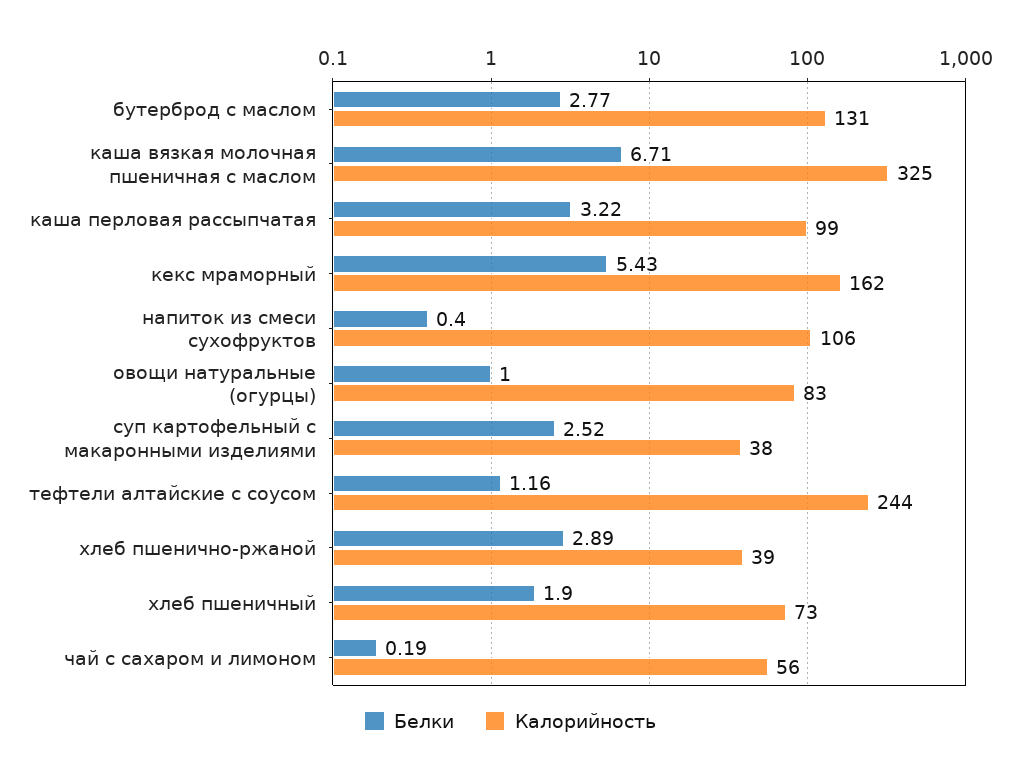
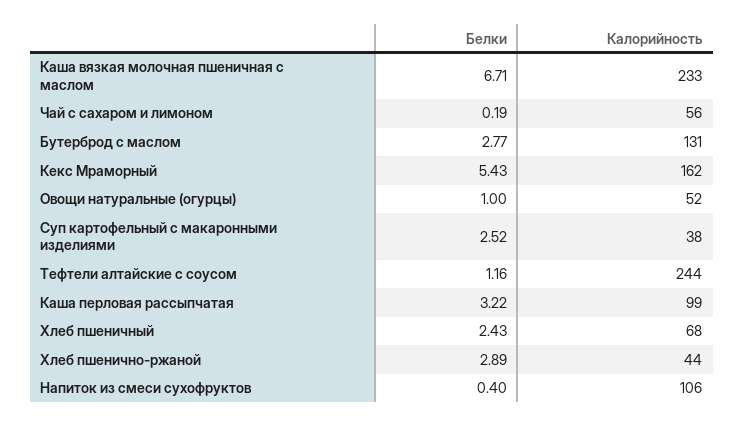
  {
    "Белки": {
      "бутерброд с маслом": 2.77,
      "каша вязкая молочная пшеничная с маслом": 6.71,
      "каша перловая рассыпчатая": 3.22,
      "кекс мраморный": 5.43,
      "напиток из смеси сухофруктов": 0.4,
      "овощи натуральные (огурцы)": 1,
      "суп картофельный с макаронными изделиями": 2.52,
      "тефтели алтайские с соусом": 1.16,
      "хлеб пшенично-ржаной": 2.89,
-     "хлеб пшеничный": 1.9,
+     "хлеб пшеничный": 2.43,
      "чай с сахаром и лимоном": 0.19
    },
    "Калорийность": {
      "бутерброд с маслом": 131,
-     "каша вязкая молочная пшеничная с маслом": 325,
+     "каша вязкая молочная пшеничная с маслом": 233,
      "каша перловая рассыпчатая": 99,
      "кекс мраморный": 162,
      "напиток из смеси сухофруктов": 106,
-     "овощи натуральные (огурцы)": 83,
+     "овощи натуральные (огурцы)": 52,
      "суп картофельный с макаронными изделиями": 38,
      "тефтели алтайские с соусом": 244,
-     "хлеб пшенично-ржаной": 39,
+     "хлеб пшенично-ржаной": 44,
-     "хлеб пшеничный": 73,
+     "хлеб пшеничный": 68,
      "чай с сахаром и лимоном": 56
    }
  }

